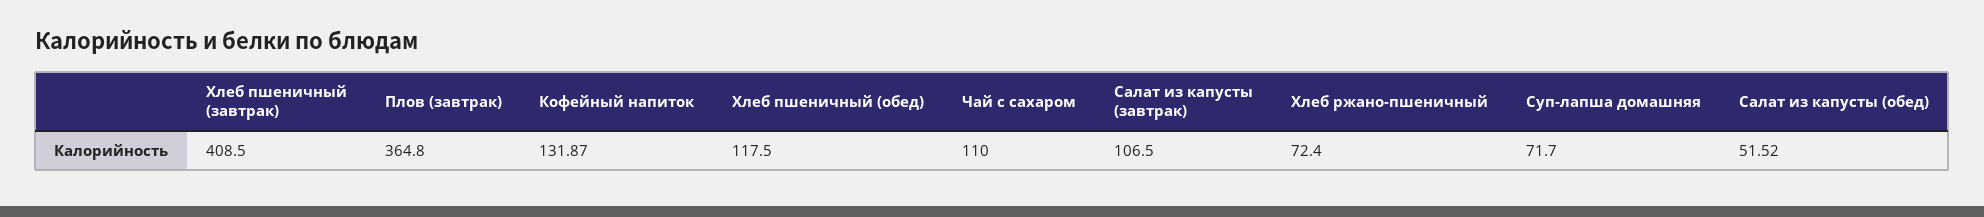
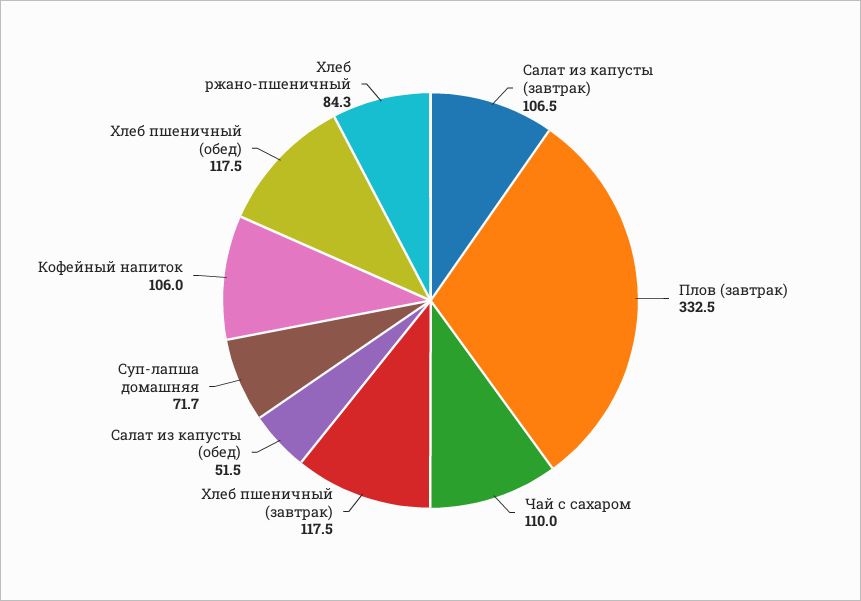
  {
-   "Хлеб пшеничный (завтрак)": 408.5,
+   "Хлеб пшеничный (завтрак)": 117.5,
-   "Плов (завтрак)": 364.8,
+   "Плов (завтрак)": 332.5,
-   "Кофейный напиток": 131.87,
+   "Кофейный напиток": 106,
    "Хлеб пшеничный (обед)": 117.5,
    "Чай с сахаром": 110,
    "Салат из капусты (завтрак)": 106.5,
-   "Хлеб ржано-пшеничный": 72.4,
+   "Хлеб ржано-пшеничный": 84.3,
    "Суп-лапша домашняя": 71.7,
    "Салат из капусты (обед)": 51.52
  }

